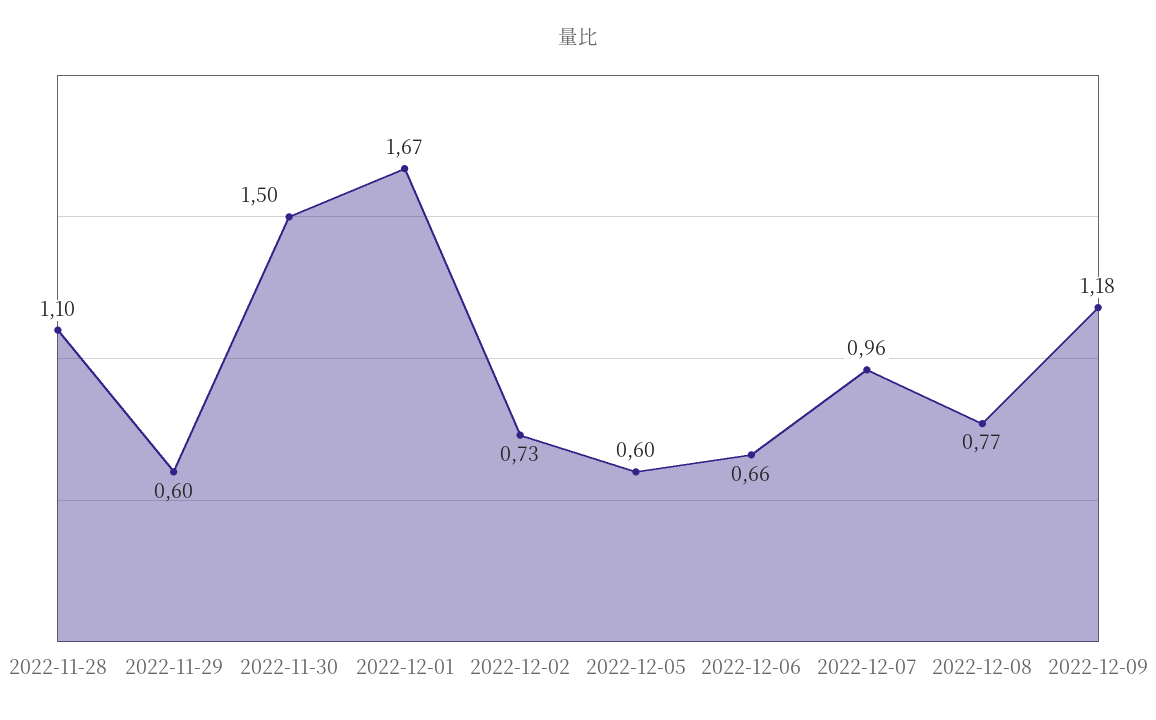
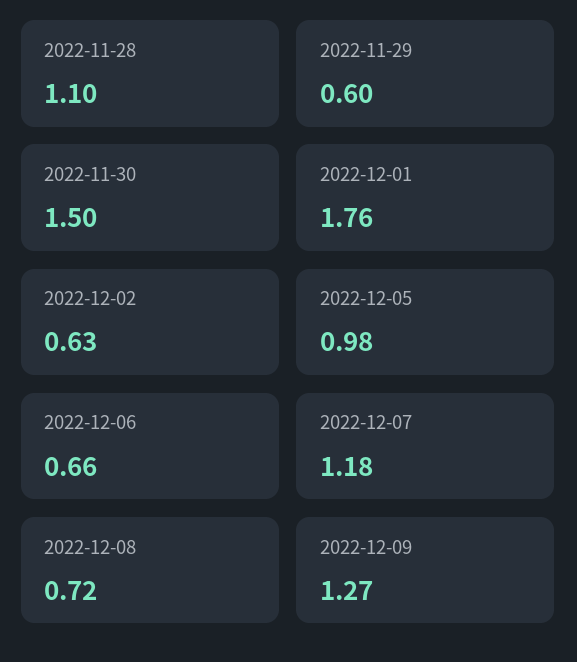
  {
    "2022-11-28": 1.1,
    "2022-11-29": 0.6,
    "2022-11-30": 1.5,
-   "2022-12-01": 1.67,
+   "2022-12-01": 1.76,
-   "2022-12-02": 0.73,
+   "2022-12-02": 0.63,
-   "2022-12-05": 0.6,
+   "2022-12-05": 0.98,
    "2022-12-06": 0.66,
-   "2022-12-07": 0.96,
+   "2022-12-07": 1.18,
-   "2022-12-08": 0.77,
+   "2022-12-08": 0.72,
-   "2022-12-09": 1.18
+   "2022-12-09": 1.27
  }

